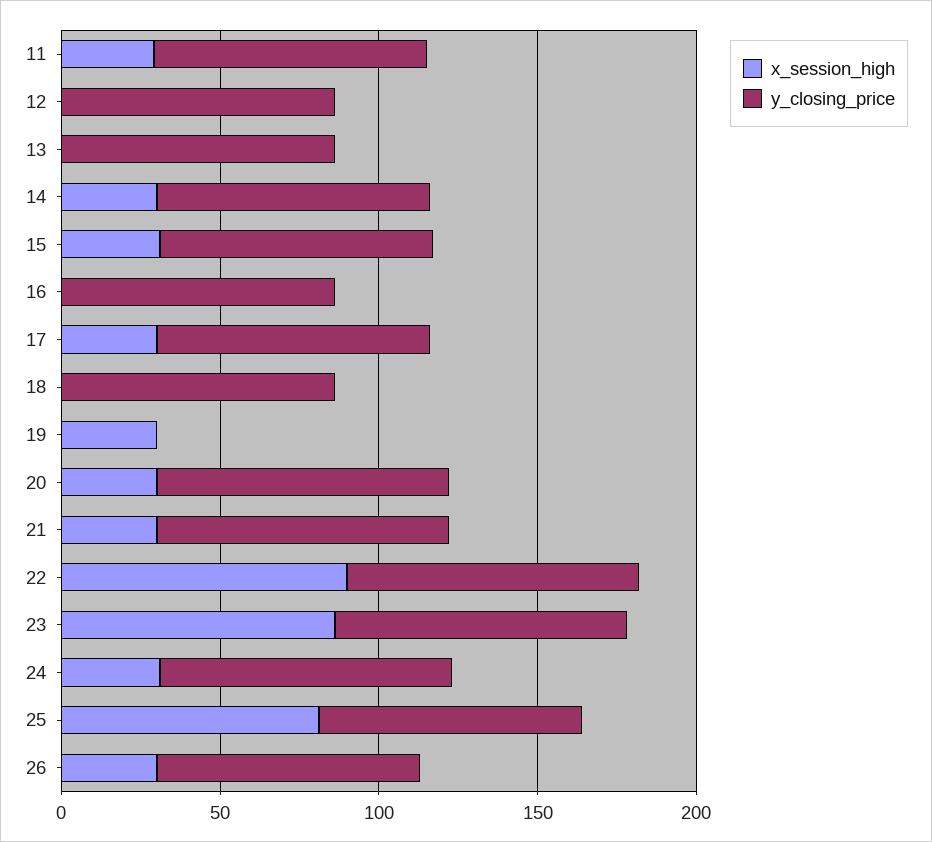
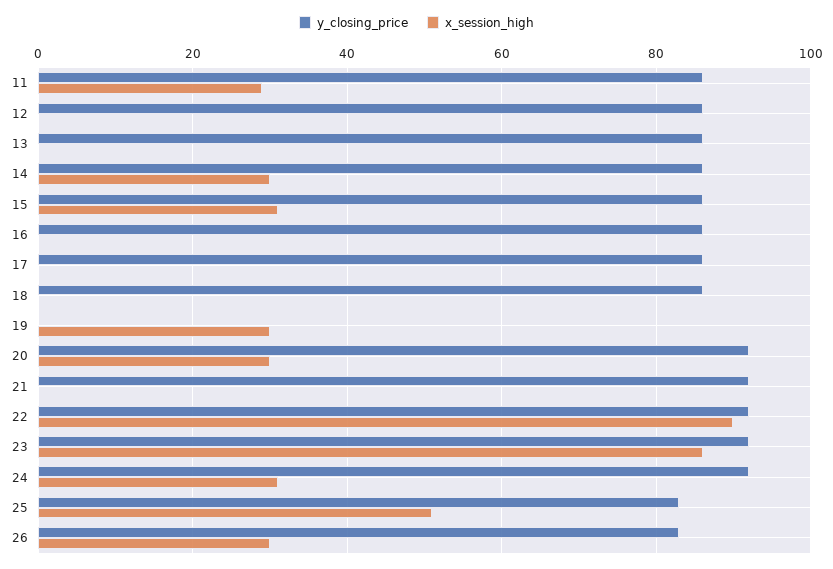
  {
    "x_session_high": {
      "11": 30,
      "12": 0,
      "13": 0,
      "14": 30,
      "15": 30,
      "16": 0,
-     "17": 30,
+     "17": 0,
      "18": 0,
      "19": 30,
      "20": 30,
-     "21": 30,
+     "21": 0,
      "22": 90,
      "23": 85,
      "24": 30,
-     "25": 80,
+     "25": 50,
      "26": 30
    },
    "y_closing_price": {
      "11": 85,
      "12": 85,
      "13": 85,
      "14": 85,
      "15": 85,
      "16": 85,
      "17": 85,
      "18": 85,
      "19": 0,
      "20": 90,
      "21": 90,
      "22": 90,
      "23": 90,
      "24": 90,
      "25": 85,
      "26": 85
    }
  }

